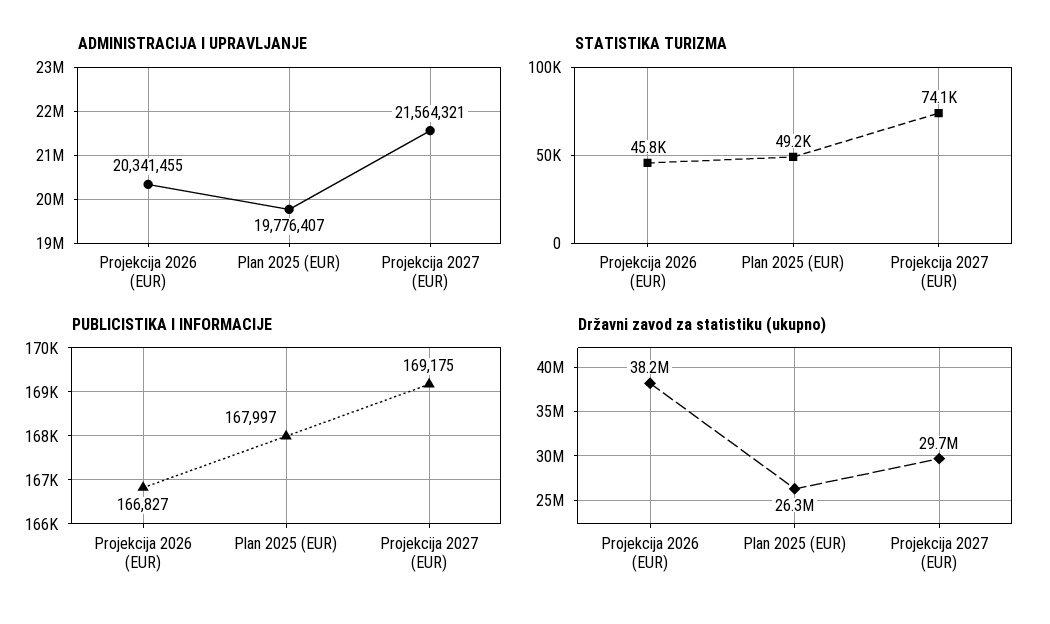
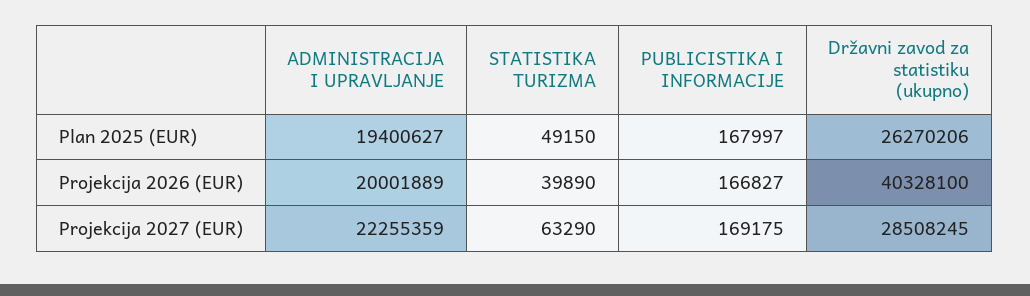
  {
    "ADMINISTRACIJA I UPRAVLJANJE": {
-     "Projekcija 2026 (EUR)": 20341455,
+     "Projekcija 2026 (EUR)": 20001889,
-     "Plan 2025 (EUR)": 19776407,
+     "Plan 2025 (EUR)": 19400627,
-     "Projekcija 2027 (EUR)": 21564321
+     "Projekcija 2027 (EUR)": 22255359
    },
    "STATISTIKA TURIZMA": {
-     "Projekcija 2026 (EUR)": 45800,
+     "Projekcija 2026 (EUR)": 39890,
      "Plan 2025 (EUR)": 49150,
-     "Projekcija 2027 (EUR)": 74100
+     "Projekcija 2027 (EUR)": 63290
    },
    "PUBLICISTIKA I INFORMACIJE": {
      "Projekcija 2026 (EUR)": 166827,
      "Plan 2025 (EUR)": 167997,
      "Projekcija 2027 (EUR)": 169175
    },
    "Državni zavod za statistiku (ukupno)": {
-     "Projekcija 2026 (EUR)": 38200000,
+     "Projekcija 2026 (EUR)": 40328100,
      "Plan 2025 (EUR)": 26270206,
-     "Projekcija 2027 (EUR)": 29700000
+     "Projekcija 2027 (EUR)": 28508245
    }
  }

